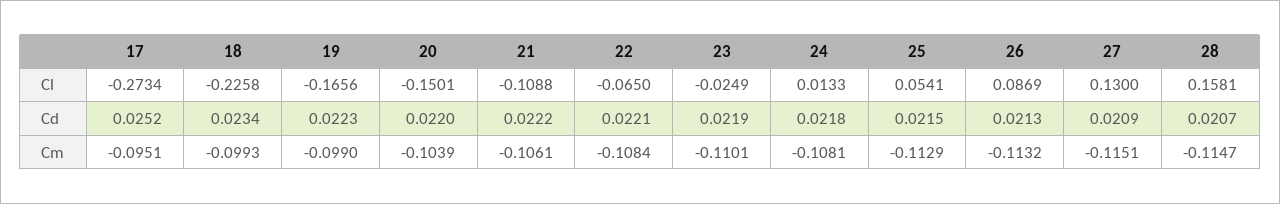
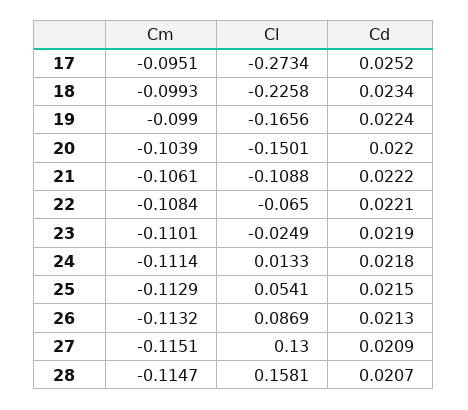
  {
    "17": {
      "Cl": -0.2734,
      "Cd": 0.0252,
      "Cm": -0.0951
    },
    "18": {
      "Cl": -0.2258,
      "Cd": 0.0234,
      "Cm": -0.0993
    },
    "19": {
      "Cl": -0.1656,
-     "Cd": 0.0223,
+     "Cd": 0.0224,
      "Cm": -0.099
    },
    "20": {
      "Cl": -0.1501,
      "Cd": 0.022,
      "Cm": -0.1039
    },
    "21": {
      "Cl": -0.1088,
      "Cd": 0.0222,
      "Cm": -0.1061
    },
    "22": {
      "Cl": -0.065,
      "Cd": 0.0221,
      "Cm": -0.1084
    },
    "23": {
      "Cl": -0.0249,
      "Cd": 0.0219,
      "Cm": -0.1101
    },
    "24": {
      "Cl": 0.0133,
      "Cd": 0.0218,
-     "Cm": -0.1081
+     "Cm": -0.1114
    },
    "25": {
      "Cl": 0.0541,
      "Cd": 0.0215,
      "Cm": -0.1129
    },
    "26": {
      "Cl": 0.0869,
      "Cd": 0.0213,
      "Cm": -0.1132
    },
    "27": {
      "Cl": 0.13,
      "Cd": 0.0209,
      "Cm": -0.1151
    },
    "28": {
      "Cl": 0.1581,
      "Cd": 0.0207,
      "Cm": -0.1147
    }
  }

